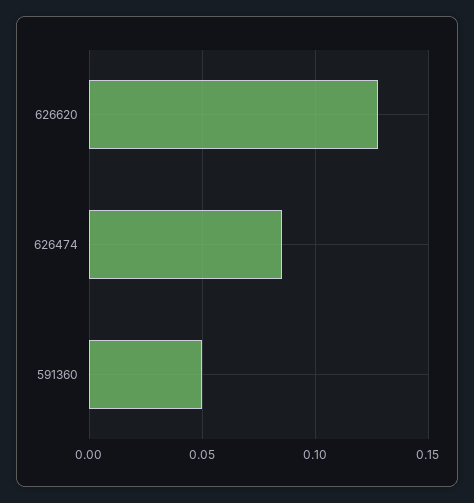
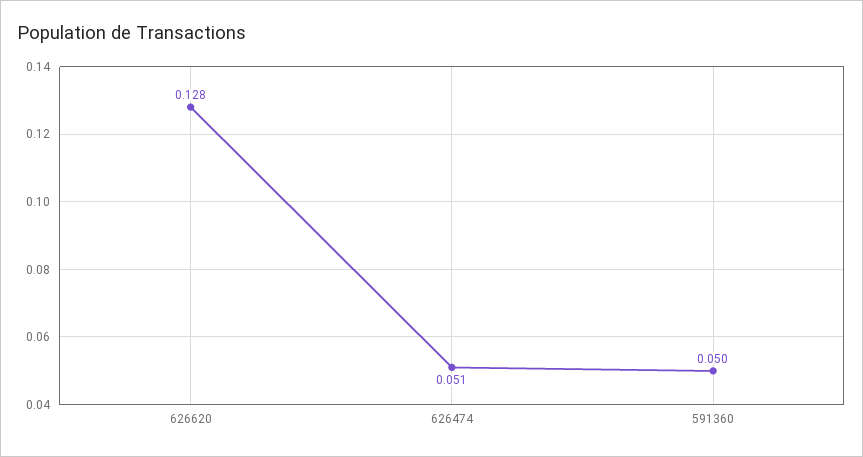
  {
    "626620": 0.128,
-   "626474": 0.085,
+   "626474": 0.051,
    "591360": 0.05
  }

